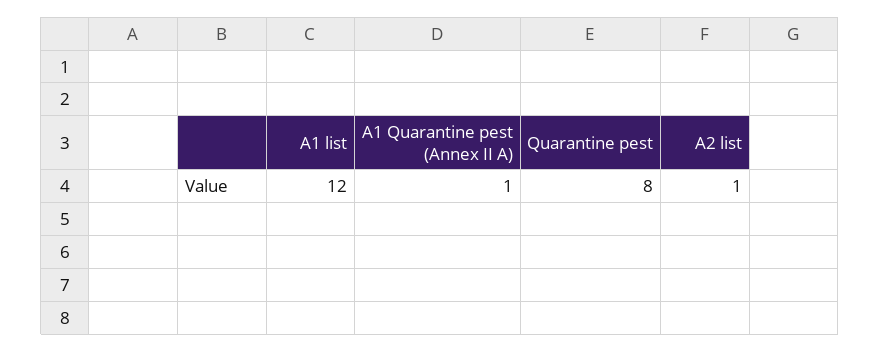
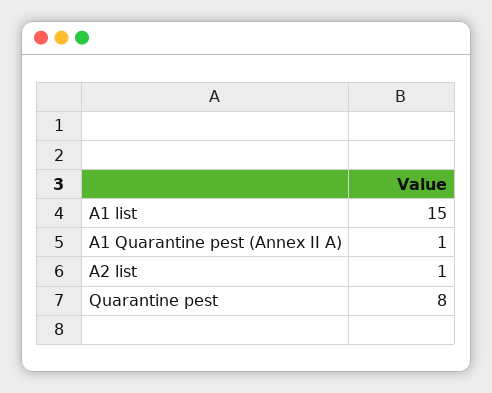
  {
-   "A1 list": 12,
+   "A1 list": 15,
    "A1 Quarantine pest (Annex II A)": 1,
    "Quarantine pest": 8,
    "A2 list": 1
  }

